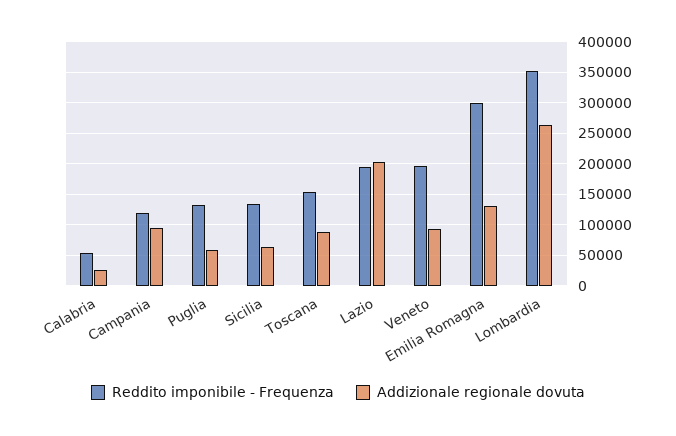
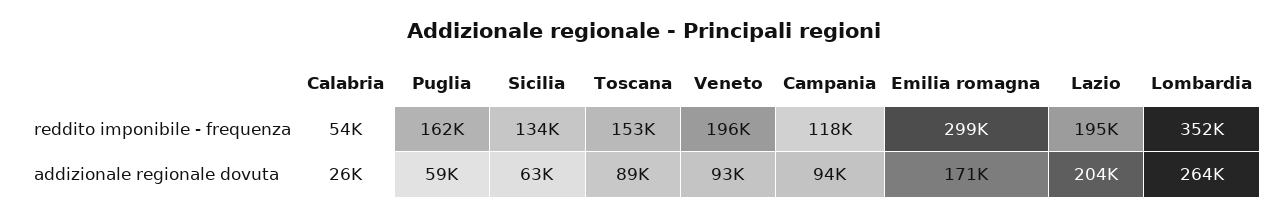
  {
    "Reddito imponibile - Frequenza": {
      "Calabria": 54000,
      "Campania": 118000,
-     "Puglia": 130000,
+     "Puglia": 162000,
      "Sicilia": 134000,
      "Toscana": 153000,
      "Lazio": 195000,
      "Veneto": 196000,
      "Emilia Romagna": 299000,
      "Lombardia": 352000
    },
    "Addizionale regionale dovuta": {
      "Calabria": 26000,
      "Campania": 94000,
      "Puglia": 59000,
      "Sicilia": 63000,
      "Toscana": 89000,
      "Lazio": 204000,
      "Veneto": 93000,
-     "Emilia Romagna": 130000,
+     "Emilia Romagna": 171000,
      "Lombardia": 264000
    }
  }

